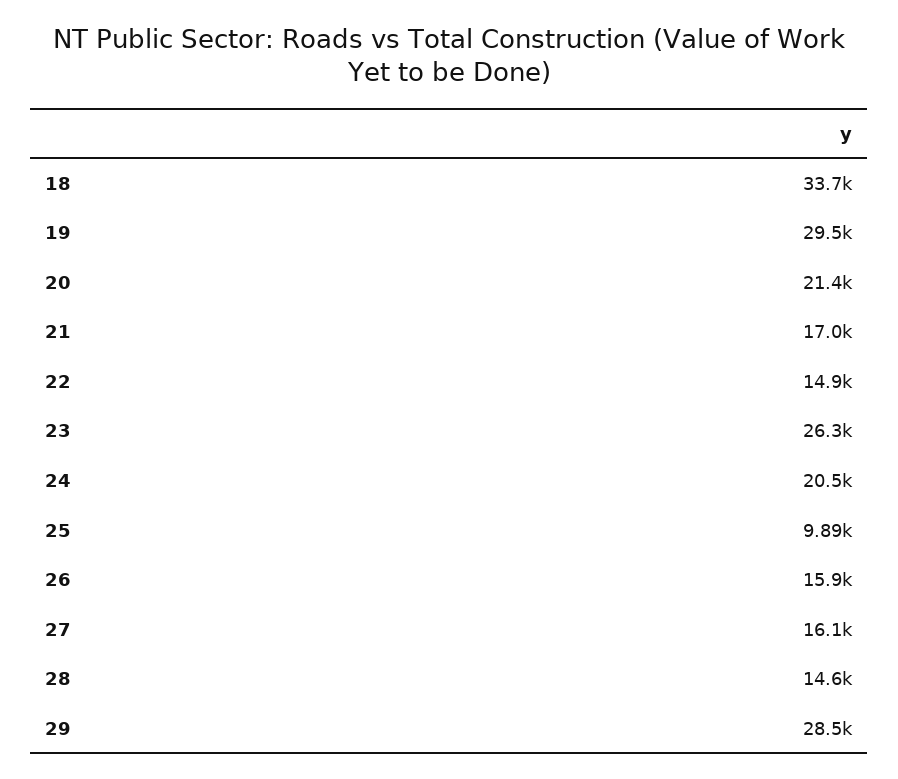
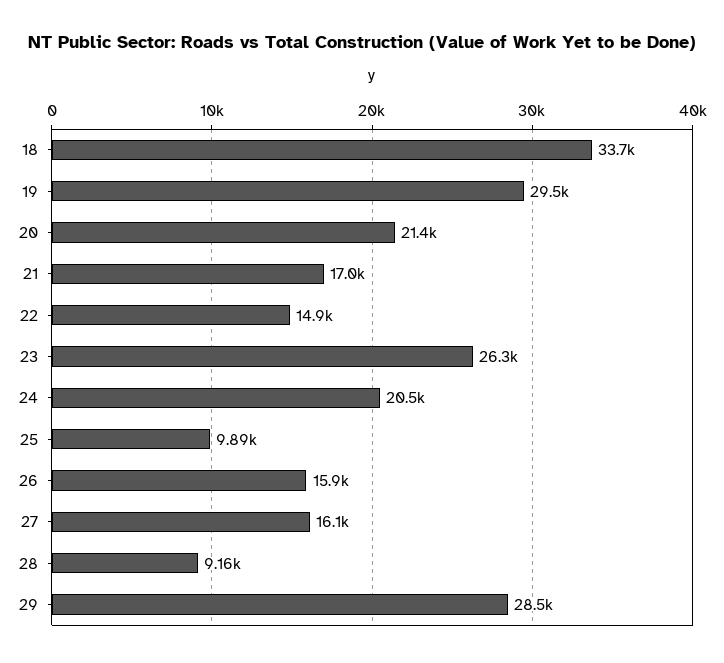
  {
    "18": 33700,
    "19": 29500,
    "20": 21400,
    "21": 17000,
    "22": 14900,
    "23": 26300,
    "24": 20500,
    "25": 9890,
    "26": 15900,
    "27": 16100,
-   "28": 14600,
+   "28": 9160,
    "29": 28500
  }

